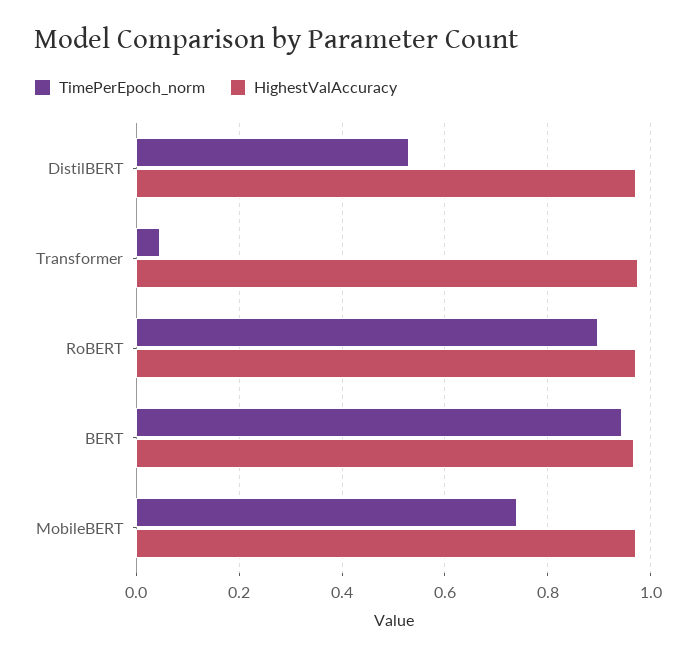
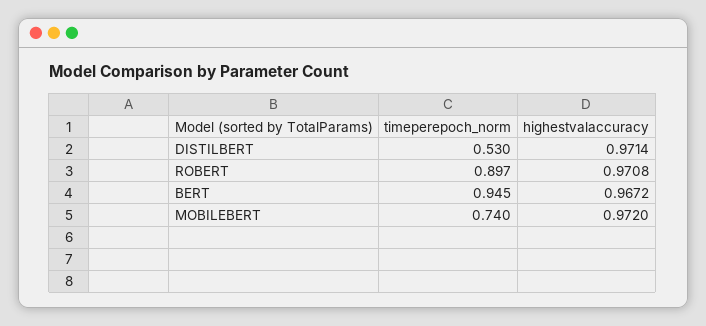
  {
    "TimePerEpoch_norm": {
      "DistilBERT": 0.53,
-     "Transformer": 0.04,
      "RoBERT": 0.897,
      "BERT": 0.945,
      "MobileBERT": 0.74
    },
    "HighestValAccuracy": {
      "DistilBERT": 0.9714,
-     "Transformer": 0.98,
      "RoBERT": 0.9708,
      "BERT": 0.9672,
      "MobileBERT": 0.972
    }
  }

